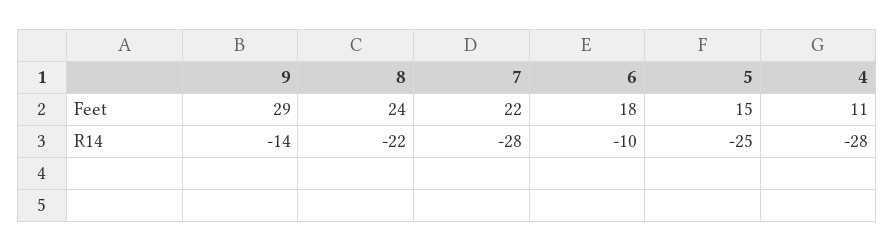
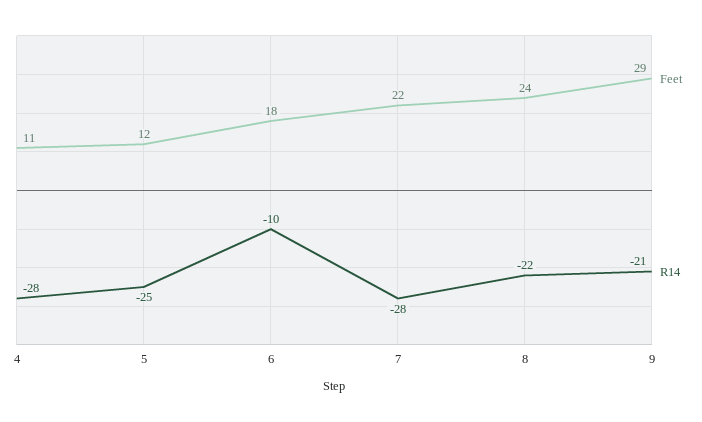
  {
    "Feet": {
      "9": 29,
      "8": 24,
      "7": 22,
      "6": 18,
-     "5": 15,
+     "5": 12,
      "4": 11
    },
    "R14": {
-     "9": -14,
+     "9": -21,
      "8": -22,
      "7": -28,
      "6": -10,
      "5": -25,
      "4": -28
    }
  }

